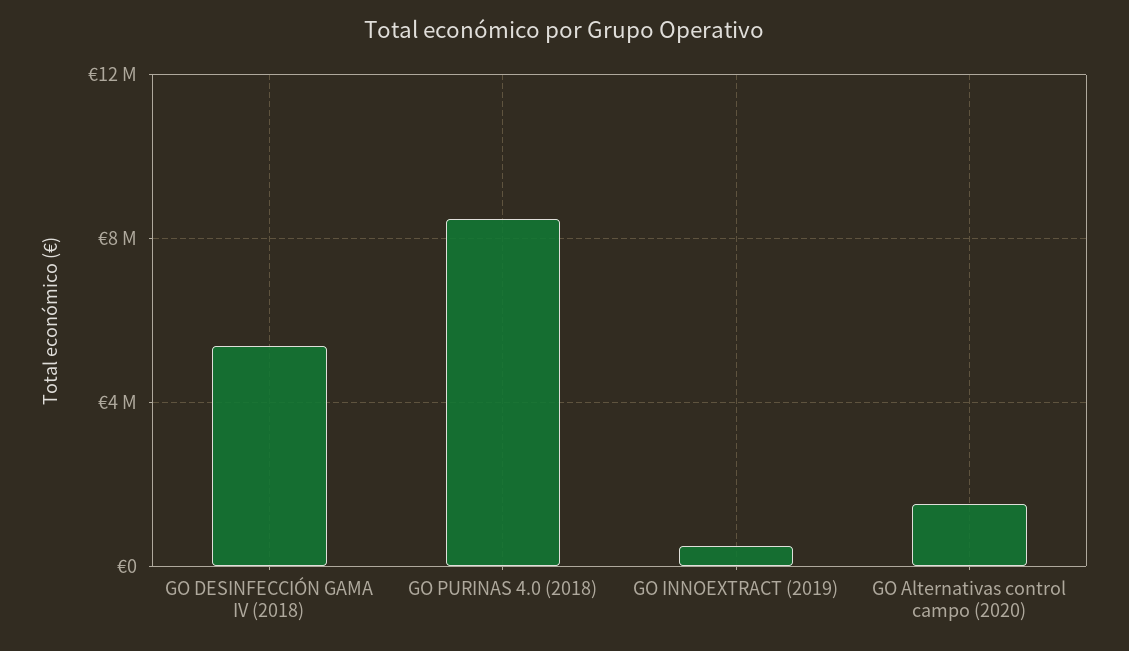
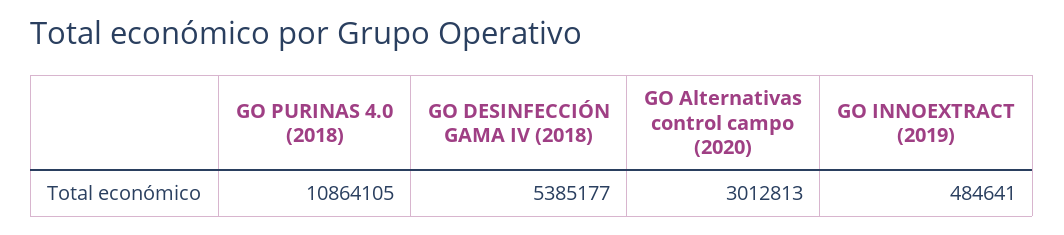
  {
    "GO DESINFECCIÓN GAMA IV (2018)": 5385177,
-   "GO PURINAS 4.0 (2018)": 8500000,
+   "GO PURINAS 4.0 (2018)": 10864105,
    "GO INNOEXTRACT (2019)": 484641,
-   "GO Alternativas control campo (2020)": 1500000
+   "GO Alternativas control campo (2020)": 3012813
  }

